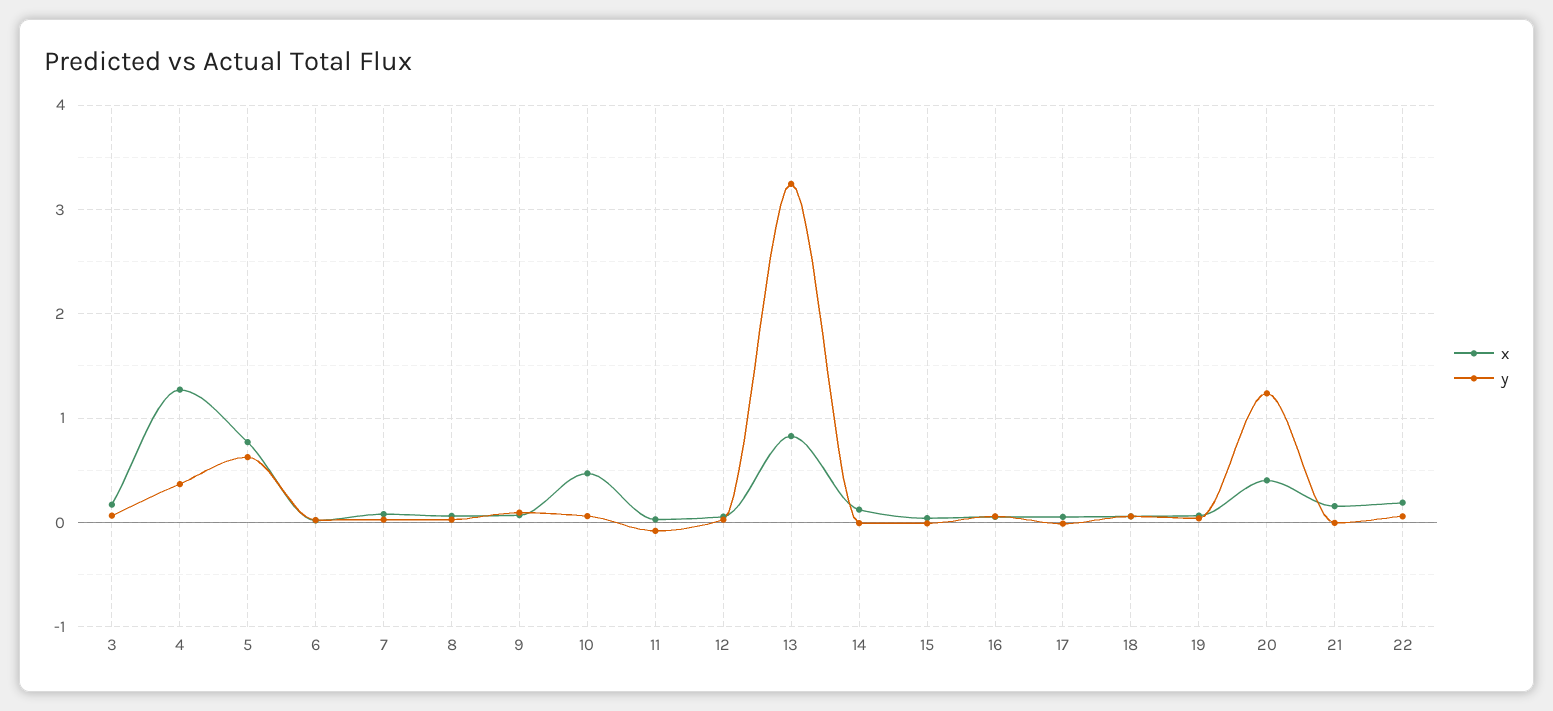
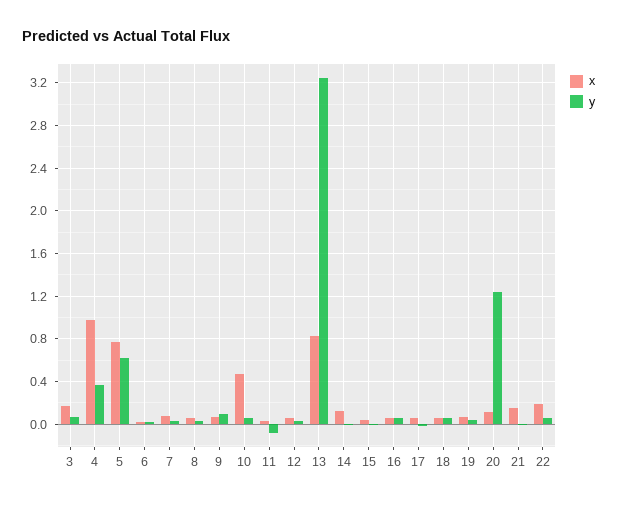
  {
    "x": {
      "3": 0.2,
-     "4": 1.3,
+     "4": 1,
      "5": 0.8,
      "6": 0,
      "7": 0.1,
      "8": 0.1,
      "9": 0.1,
      "10": 0.5,
      "11": 0,
      "12": 0.1,
      "13": 0.8,
      "14": 0.1,
      "15": 0,
      "16": 0.1,
      "17": 0.1,
      "18": 0.1,
      "19": 0.1,
-     "20": 0.4,
+     "20": 0.1,
      "21": 0.2,
      "22": 0.2
    },
    "y": {
      "3": 0.1,
      "4": 0.4,
      "5": 0.6,
      "6": 0,
      "7": 0,
      "8": 0,
      "9": 0.1,
      "10": 0.1,
      "11": -0.1,
      "12": 0,
      "13": 3.2,
      "14": 0,
      "15": 0,
      "16": 0.1,
      "17": 0,
      "18": 0.1,
      "19": 0,
      "20": 1.2,
      "21": 0,
      "22": 0.1
    }
  }

